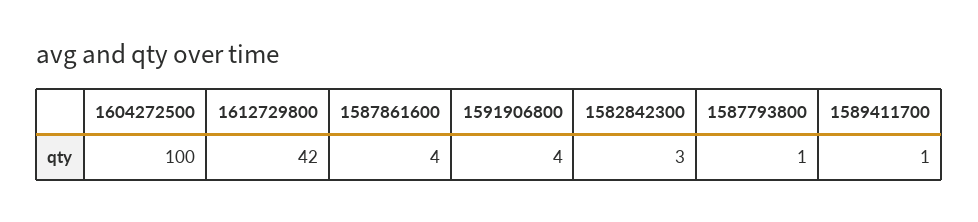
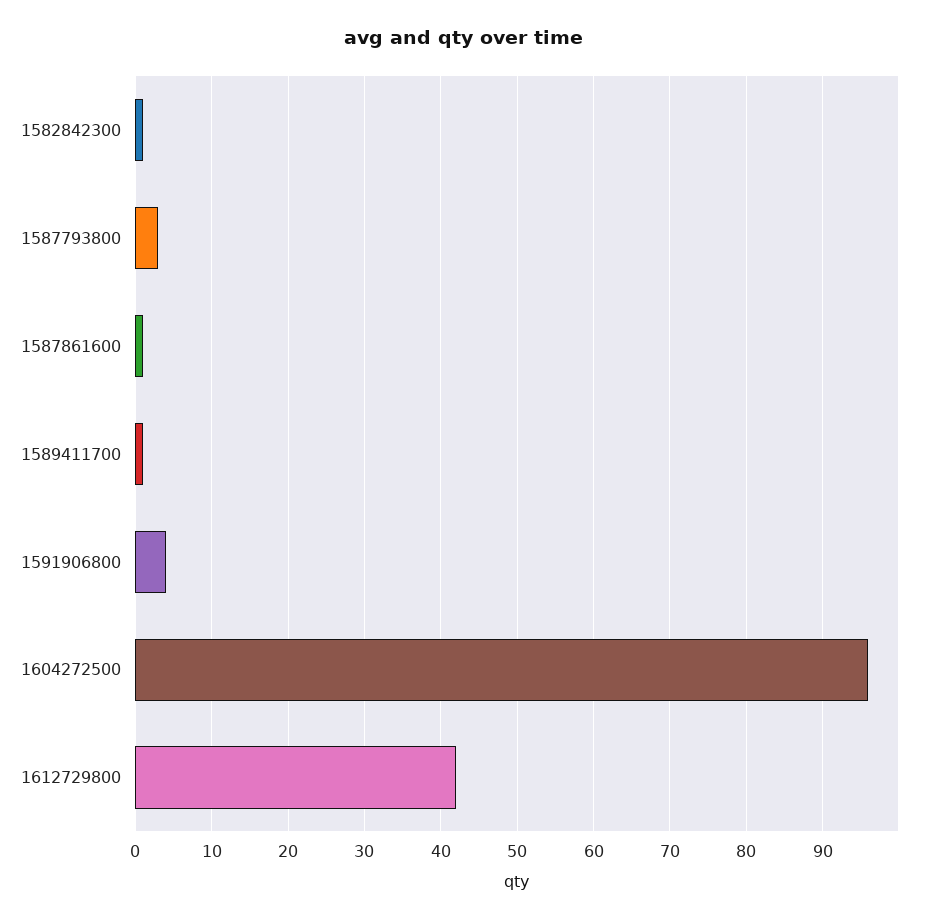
  {
-   "1604272500": 100,
+   "1604272500": 96,
    "1612729800": 42,
-   "1587861600": 4,
+   "1587861600": 1,
    "1591906800": 4,
-   "1582842300": 3,
+   "1582842300": 1,
-   "1587793800": 1,
+   "1587793800": 3,
    "1589411700": 1
  }

